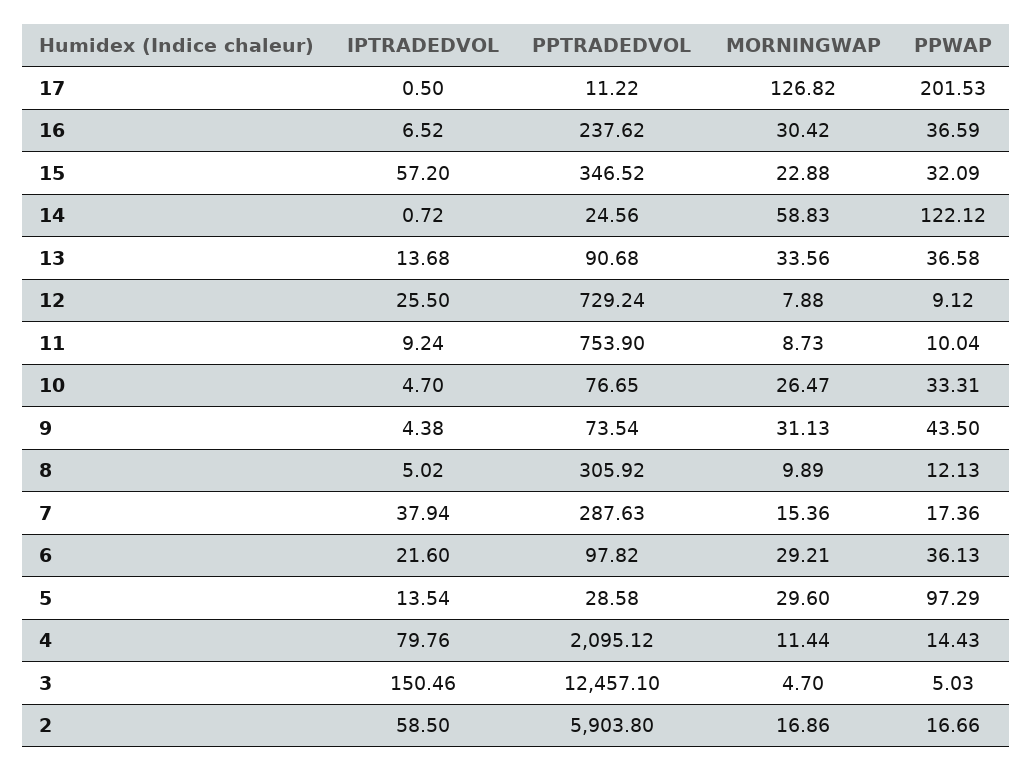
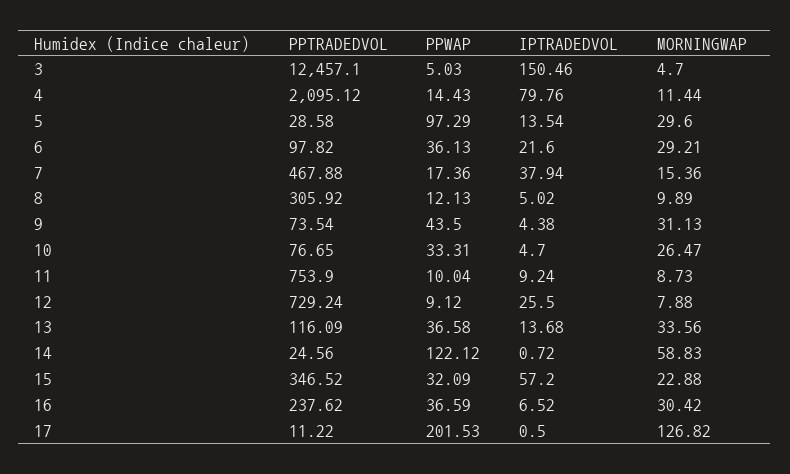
  {
    "IPTRADEDVOL": {
      "17": 0.5,
      "16": 6.52,
      "15": 57.2,
      "14": 0.72,
      "13": 13.68,
      "12": 25.5,
      "11": 9.24,
      "10": 4.7,
      "9": 4.38,
      "8": 5.02,
      "7": 37.94,
      "6": 21.6,
      "5": 13.54,
      "4": 79.76,
-     "3": 150.46,
+     "3": 150.46
-     "2": 58.5
    },
    "PPTRADEDVOL": {
      "17": 11.22,
      "16": 237.62,
      "15": 346.52,
      "14": 24.56,
-     "13": 90.68,
+     "13": 116.09,
      "12": 729.24,
      "11": 753.9,
      "10": 76.65,
      "9": 73.54,
      "8": 305.92,
-     "7": 287.63,
+     "7": 467.88,
      "6": 97.82,
      "5": 28.58,
      "4": 2095.12,
-     "3": 12457.1,
+     "3": 12457.1
-     "2": 5903.8
    },
    "MORNINGWAP": {
      "17": 126.82,
      "16": 30.42,
      "15": 22.88,
      "14": 58.83,
      "13": 33.56,
      "12": 7.88,
      "11": 8.73,
      "10": 26.47,
      "9": 31.13,
      "8": 9.89,
      "7": 15.36,
      "6": 29.21,
      "5": 29.6,
      "4": 11.44,
-     "3": 4.7,
+     "3": 4.7
-     "2": 16.86
    },
    "PPWAP": {
      "17": 201.53,
      "16": 36.59,
      "15": 32.09,
      "14": 122.12,
      "13": 36.58,
      "12": 9.12,
      "11": 10.04,
      "10": 33.31,
      "9": 43.5,
      "8": 12.13,
      "7": 17.36,
      "6": 36.13,
      "5": 97.29,
      "4": 14.43,
-     "3": 5.03,
+     "3": 5.03
-     "2": 16.66
    }
  }

